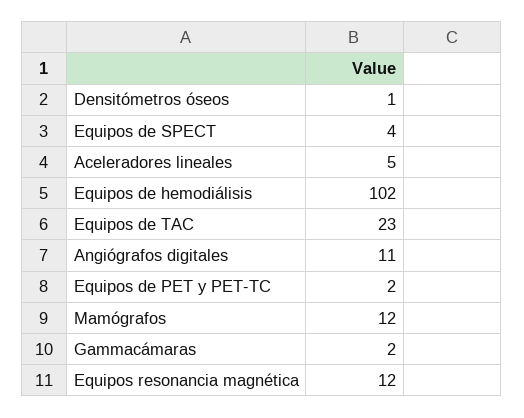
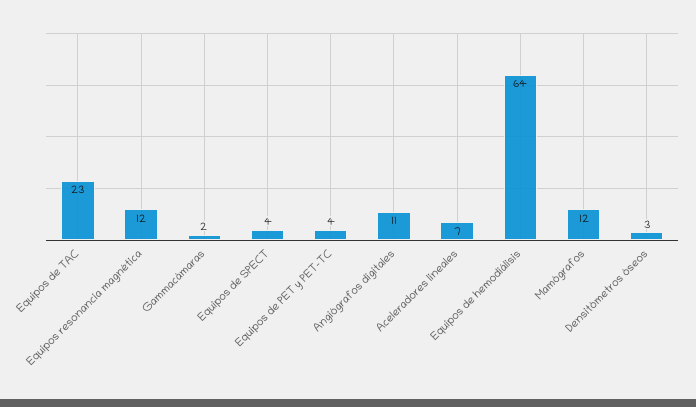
  {
-   "Densitómetros óseos": 1,
+   "Densitómetros óseos": 3,
    "Equipos de SPECT": 4,
-   "Aceleradores lineales": 5,
+   "Aceleradores lineales": 7,
-   "Equipos de hemodiálisis": 102,
+   "Equipos de hemodiálisis": 64,
    "Equipos de TAC": 23,
    "Angiógrafos digitales": 11,
-   "Equipos de PET y PET-TC": 2,
+   "Equipos de PET y PET-TC": 4,
    "Mamógrafos": 12,
    "Gammacámaras": 2,
    "Equipos resonancia magnética": 12
  }

